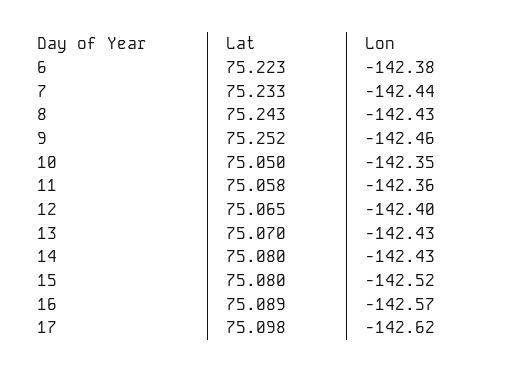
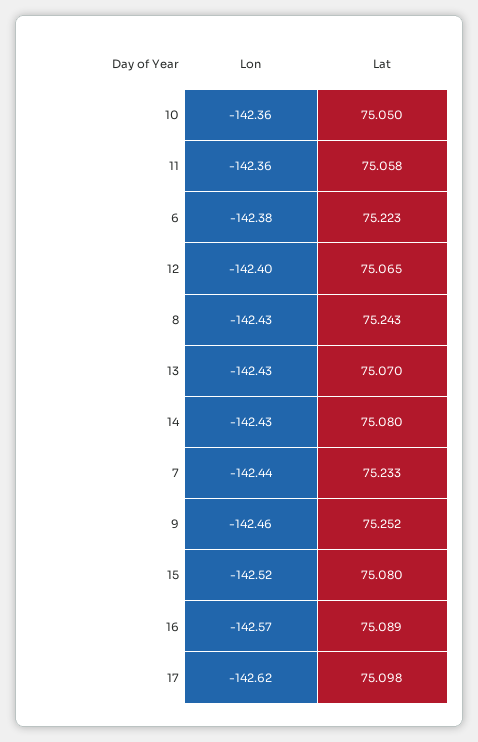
  {
    "Lat": {
      "6": 75.223,
      "7": 75.233,
      "8": 75.243,
      "9": 75.252,
      "10": 75.05,
      "11": 75.058,
      "12": 75.065,
      "13": 75.07,
      "14": 75.08,
      "15": 75.08,
      "16": 75.089,
      "17": 75.098
    },
    "Lon": {
      "6": -142.38,
      "7": -142.44,
      "8": -142.43,
      "9": -142.46,
-     "10": -142.35,
+     "10": -142.36,
      "11": -142.36,
      "12": -142.4,
      "13": -142.43,
      "14": -142.43,
      "15": -142.52,
      "16": -142.57,
      "17": -142.62
    }
  }

